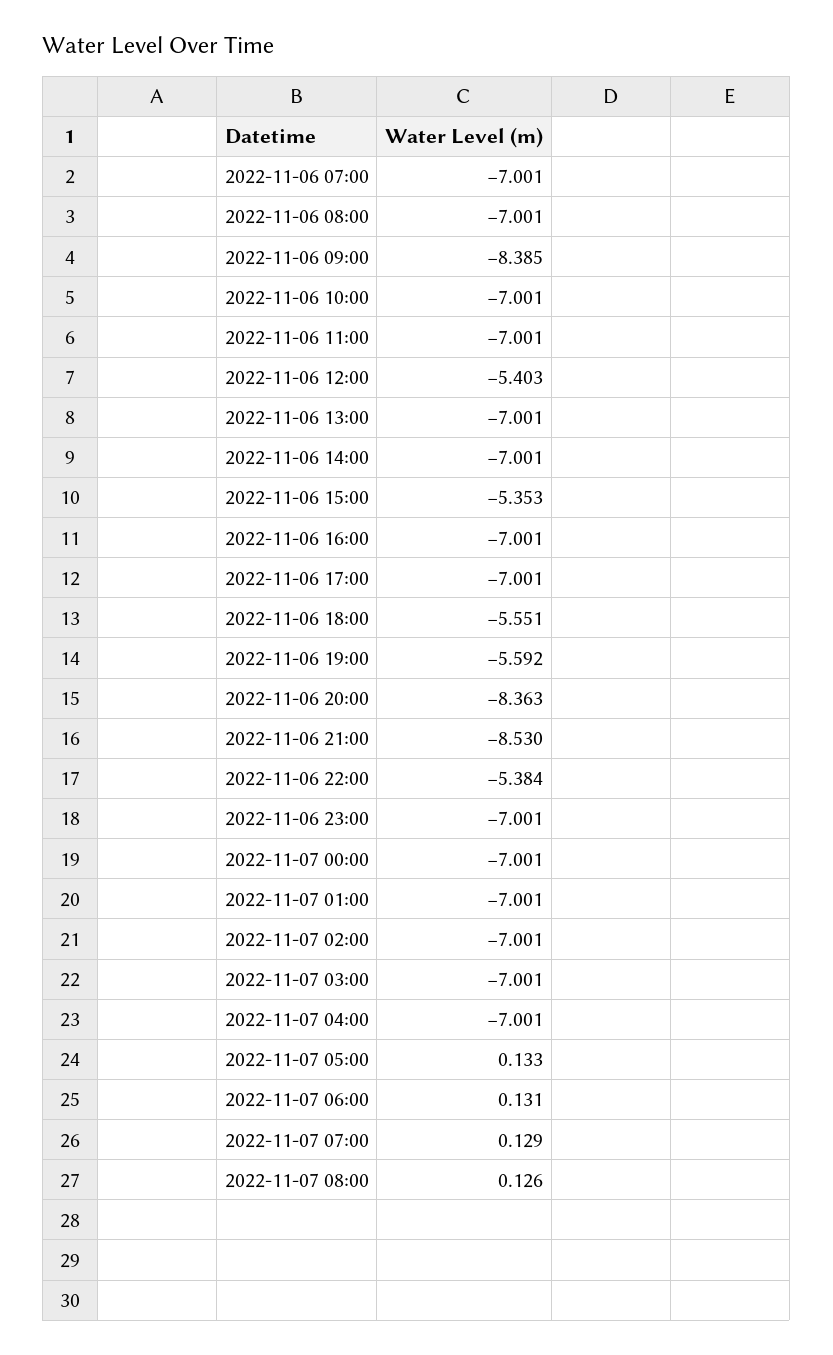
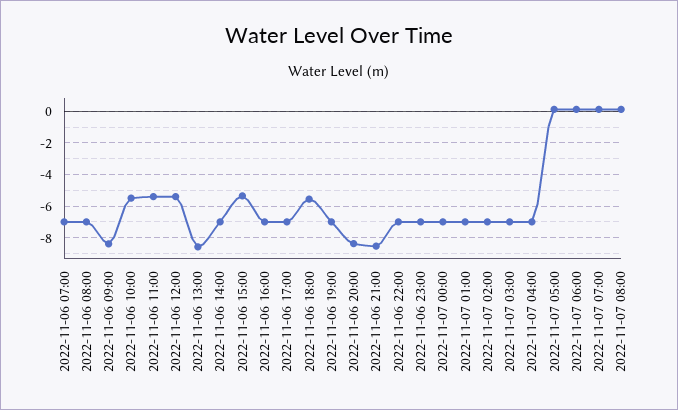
  {
    "2022-11-06 07:00": -7.001,
    "2022-11-06 08:00": -7.001,
    "2022-11-06 09:00": -8.385,
-   "2022-11-06 10:00": -7.001,
+   "2022-11-06 10:00": -5.5,
-   "2022-11-06 11:00": -7.001,
+   "2022-11-06 11:00": -5.5,
    "2022-11-06 12:00": -5.403,
-   "2022-11-06 13:00": -7.001,
+   "2022-11-06 13:00": -8.5,
    "2022-11-06 14:00": -7.001,
    "2022-11-06 15:00": -5.353,
    "2022-11-06 16:00": -7.001,
    "2022-11-06 17:00": -7.001,
    "2022-11-06 18:00": -5.551,
-   "2022-11-06 19:00": -5.592,
+   "2022-11-06 19:00": -7,
    "2022-11-06 20:00": -8.363,
    "2022-11-06 21:00": -8.53,
-   "2022-11-06 22:00": -5.384,
+   "2022-11-06 22:00": -7,
    "2022-11-06 23:00": -7.001,
    "2022-11-07 00:00": -7.001,
    "2022-11-07 01:00": -7.001,
    "2022-11-07 02:00": -7.001,
    "2022-11-07 03:00": -7.001,
    "2022-11-07 04:00": -7.001,
    "2022-11-07 05:00": 0.133,
    "2022-11-07 06:00": 0.131,
    "2022-11-07 07:00": 0.129,
    "2022-11-07 08:00": 0.126
  }

